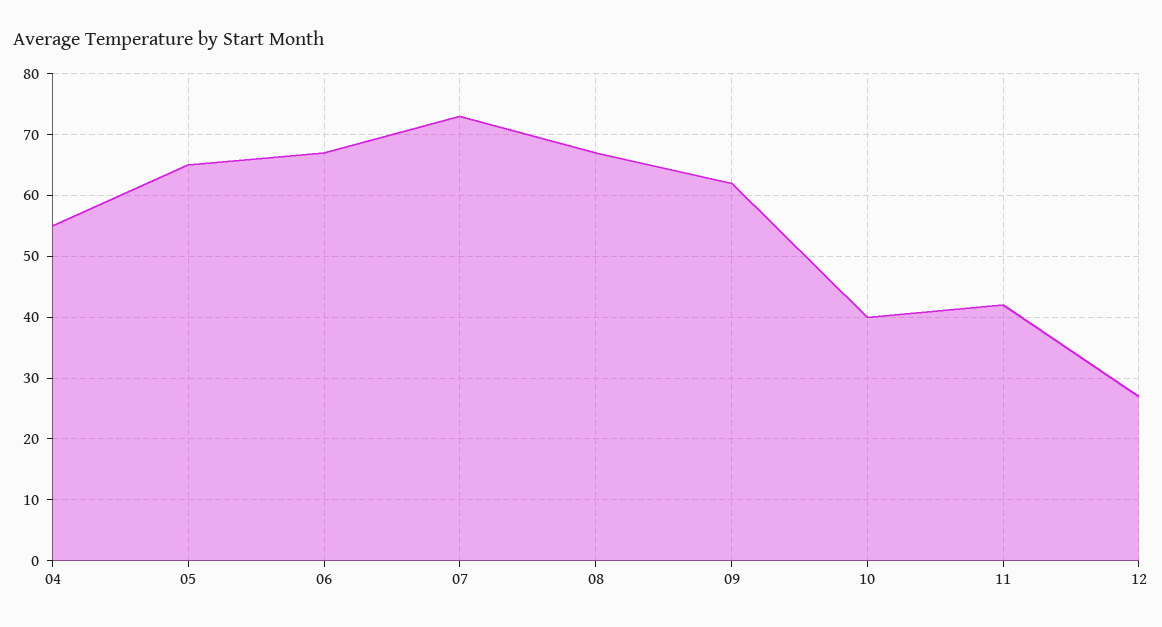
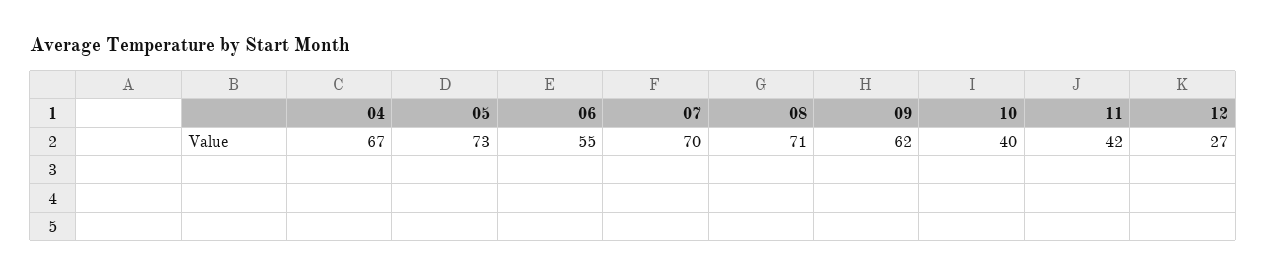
  {
-   "04": 55,
+   "04": 67,
-   "05": 65,
+   "05": 73,
-   "06": 67,
+   "06": 55,
-   "07": 73,
+   "07": 70,
-   "08": 67,
+   "08": 71,
    "09": 62,
    "10": 40,
    "11": 42,
    "12": 27
  }

